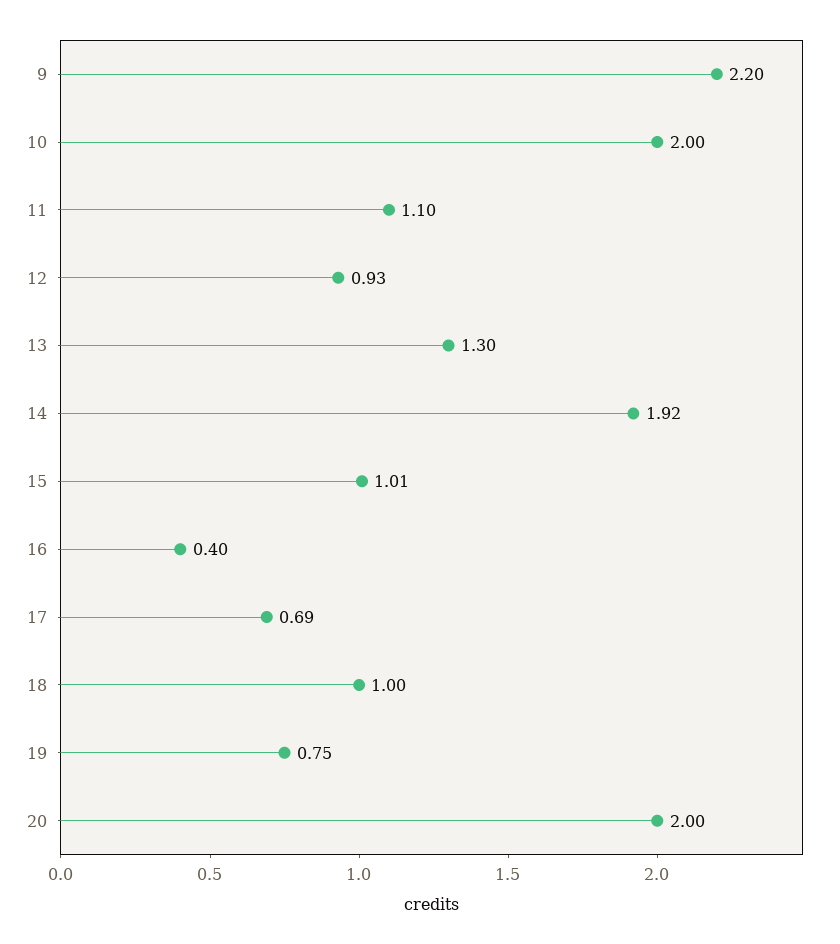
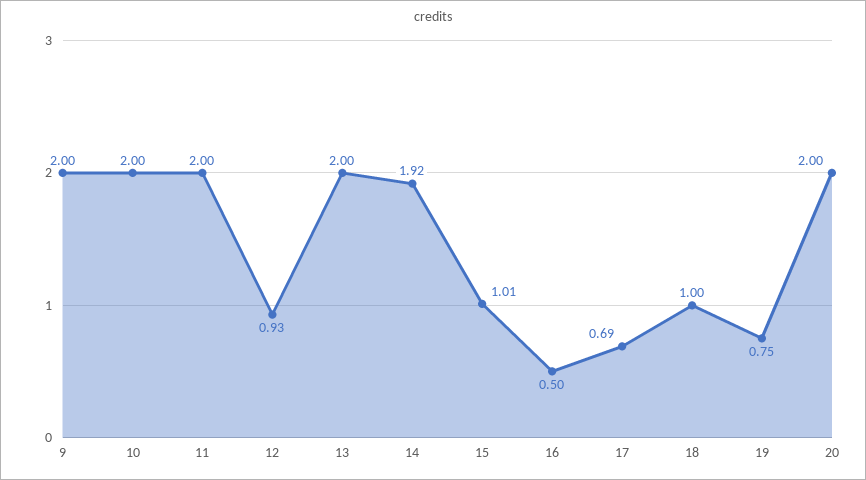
  {
-   "9": 2.2,
+   "9": 2,
    "10": 2,
-   "11": 1.1,
+   "11": 2,
    "12": 0.93,
-   "13": 1.3,
+   "13": 2,
    "14": 1.92,
    "15": 1.01,
-   "16": 0.4,
+   "16": 0.5,
    "17": 0.69,
    "18": 1,
    "19": 0.75,
    "20": 2
  }

